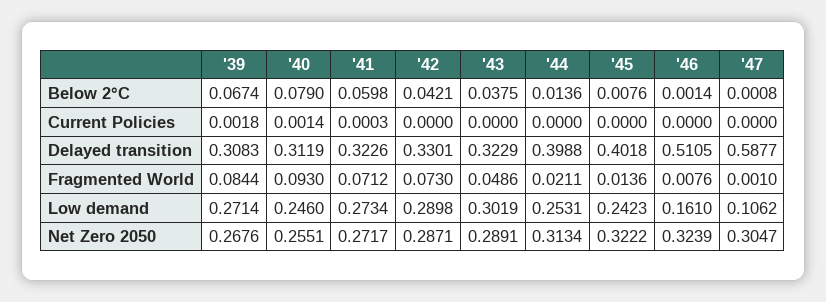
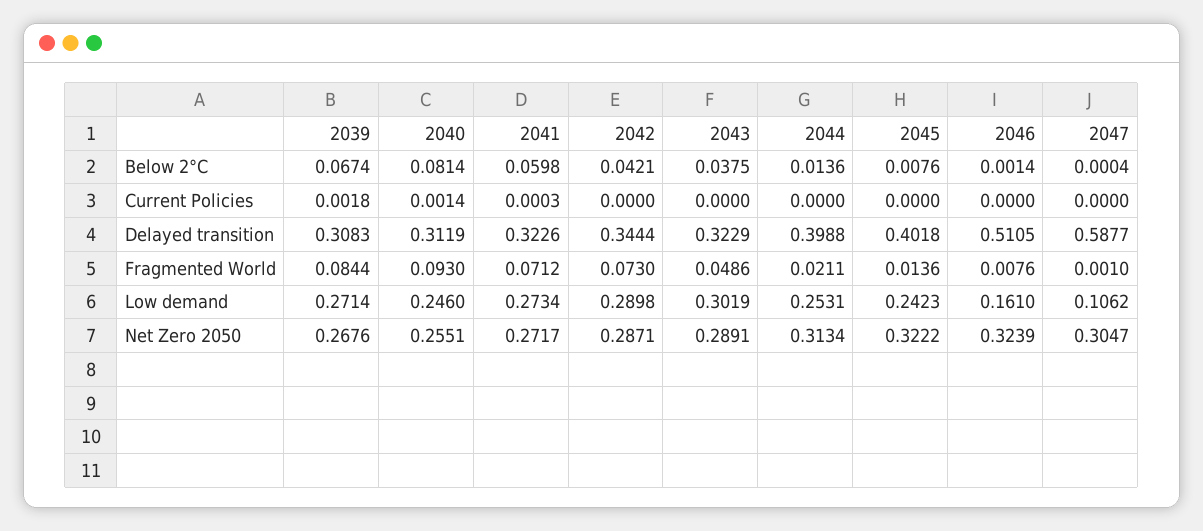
  {
    "'39": {
      "Below 2°C": 0.0674,
      "Current Policies": 0.0018,
      "Delayed transition": 0.3083,
      "Fragmented World": 0.0844,
      "Low demand": 0.2714,
      "Net Zero 2050": 0.2676
    },
    "'40": {
-     "Below 2°C": 0.079,
+     "Below 2°C": 0.0814,
      "Current Policies": 0.0014,
      "Delayed transition": 0.3119,
      "Fragmented World": 0.093,
      "Low demand": 0.246,
      "Net Zero 2050": 0.2551
    },
    "'41": {
      "Below 2°C": 0.0598,
      "Current Policies": 0.0003,
      "Delayed transition": 0.3226,
      "Fragmented World": 0.0712,
      "Low demand": 0.2734,
      "Net Zero 2050": 0.2717
    },
    "'42": {
      "Below 2°C": 0.0421,
      "Current Policies": 0,
-     "Delayed transition": 0.3301,
+     "Delayed transition": 0.3444,
      "Fragmented World": 0.073,
      "Low demand": 0.2898,
      "Net Zero 2050": 0.2871
    },
    "'43": {
      "Below 2°C": 0.0375,
      "Current Policies": 0,
      "Delayed transition": 0.3229,
      "Fragmented World": 0.0486,
      "Low demand": 0.3019,
      "Net Zero 2050": 0.2891
    },
    "'44": {
      "Below 2°C": 0.0136,
      "Current Policies": 0,
      "Delayed transition": 0.3988,
      "Fragmented World": 0.0211,
      "Low demand": 0.2531,
      "Net Zero 2050": 0.3134
    },
    "'45": {
      "Below 2°C": 0.0076,
      "Current Policies": 0,
      "Delayed transition": 0.4018,
      "Fragmented World": 0.0136,
      "Low demand": 0.2423,
      "Net Zero 2050": 0.3222
    },
    "'46": {
      "Below 2°C": 0.0014,
      "Current Policies": 0,
      "Delayed transition": 0.5105,
      "Fragmented World": 0.0076,
      "Low demand": 0.161,
      "Net Zero 2050": 0.3239
    },
    "'47": {
-     "Below 2°C": 0.0008,
+     "Below 2°C": 0.0004,
      "Current Policies": 0,
      "Delayed transition": 0.5877,
      "Fragmented World": 0.001,
      "Low demand": 0.1062,
      "Net Zero 2050": 0.3047
    }
  }

